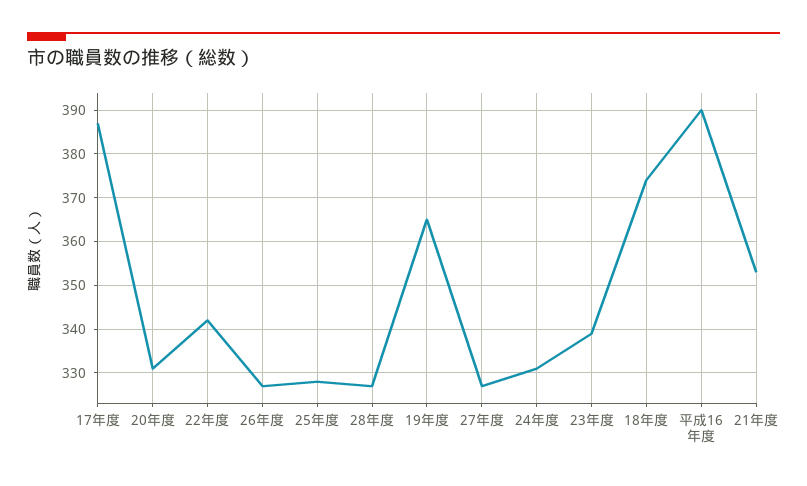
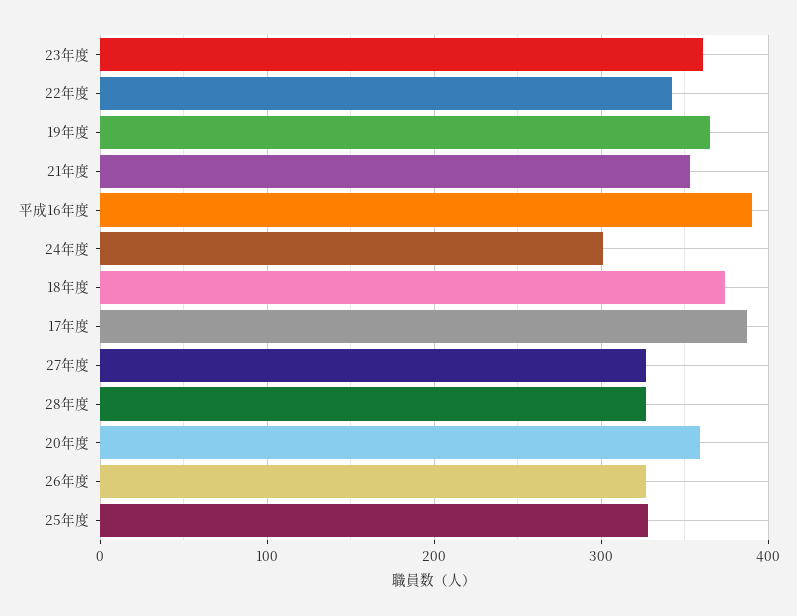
  {
    "17年度": 385,
-   "20年度": 330,
+   "20年度": 360,
    "22年度": 340,
    "26年度": 325,
    "25年度": 330,
    "28年度": 325,
    "19年度": 365,
    "27年度": 325,
-   "24年度": 330,
+   "24年度": 300,
-   "23年度": 340,
+   "23年度": 360,
    "18年度": 375,
    "平成16年度": 390,
    "21年度": 355
  }

